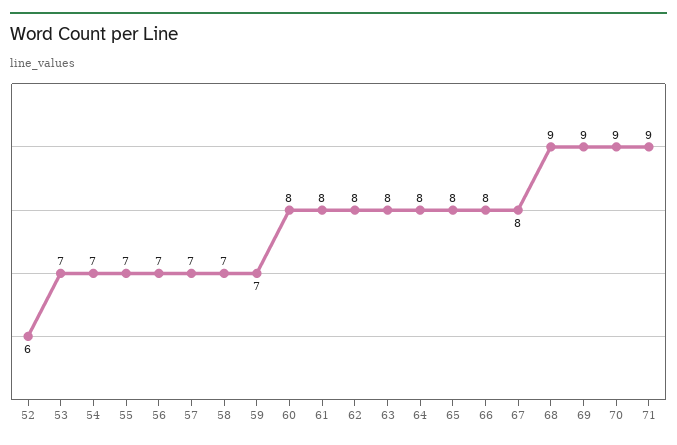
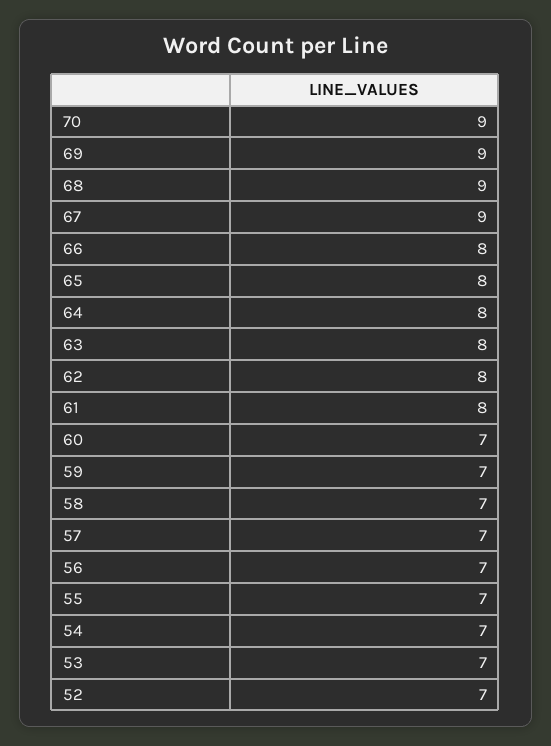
  {
-   "52": 6,
+   "52": 7,
    "53": 7,
    "54": 7,
    "55": 7,
    "56": 7,
    "57": 7,
    "58": 7,
    "59": 7,
-   "60": 8,
+   "60": 7,
    "61": 8,
    "62": 8,
    "63": 8,
    "64": 8,
    "65": 8,
    "66": 8,
-   "67": 8,
+   "67": 9,
    "68": 9,
    "69": 9,
-   "70": 9,
+   "70": 9
-   "71": 9
  }

